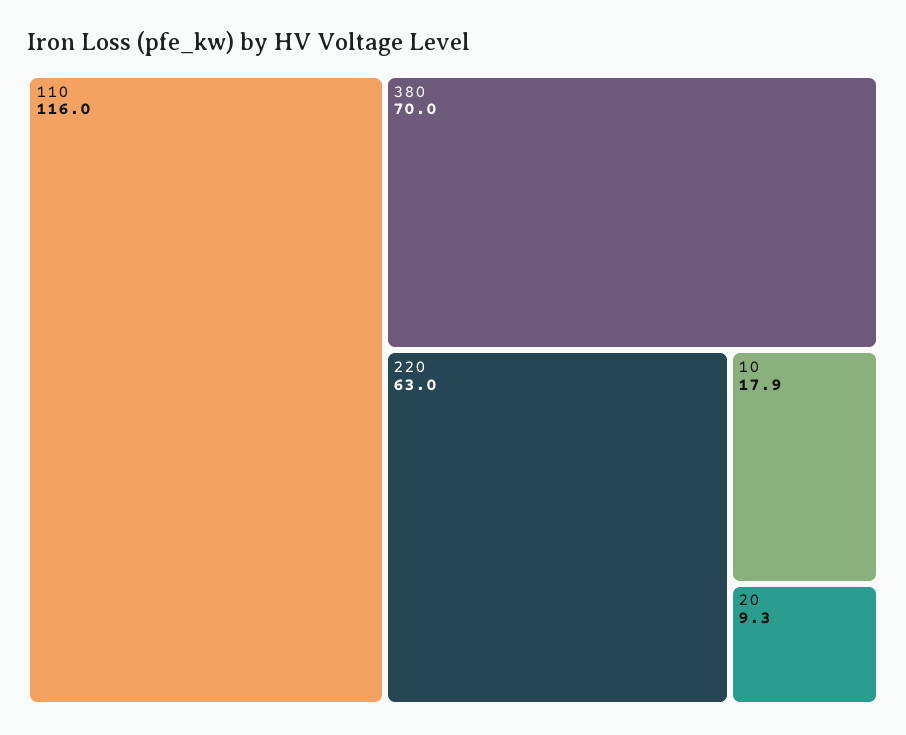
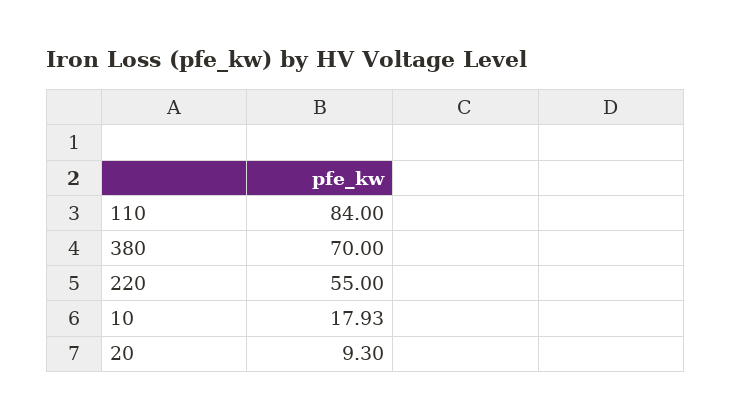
  {
-   "110": 116,
+   "110": 84,
    "380": 70,
-   "220": 63,
+   "220": 55,
    "10": 17.93,
    "20": 9.3
  }

